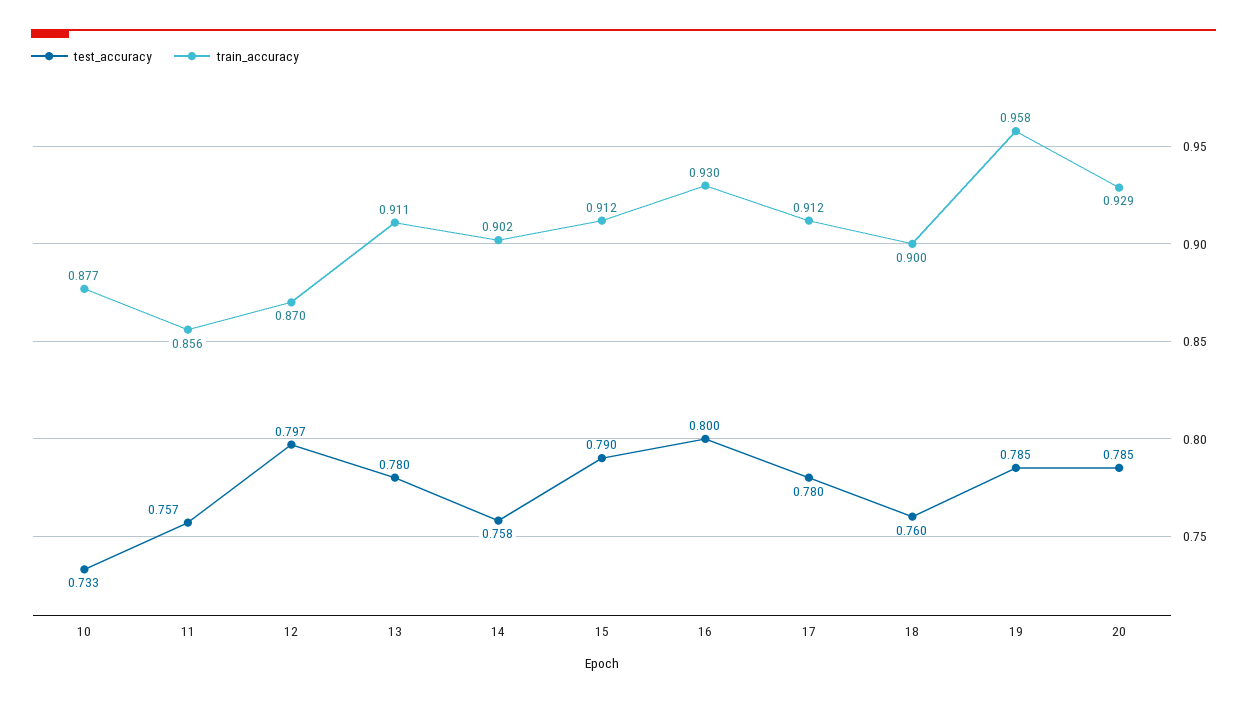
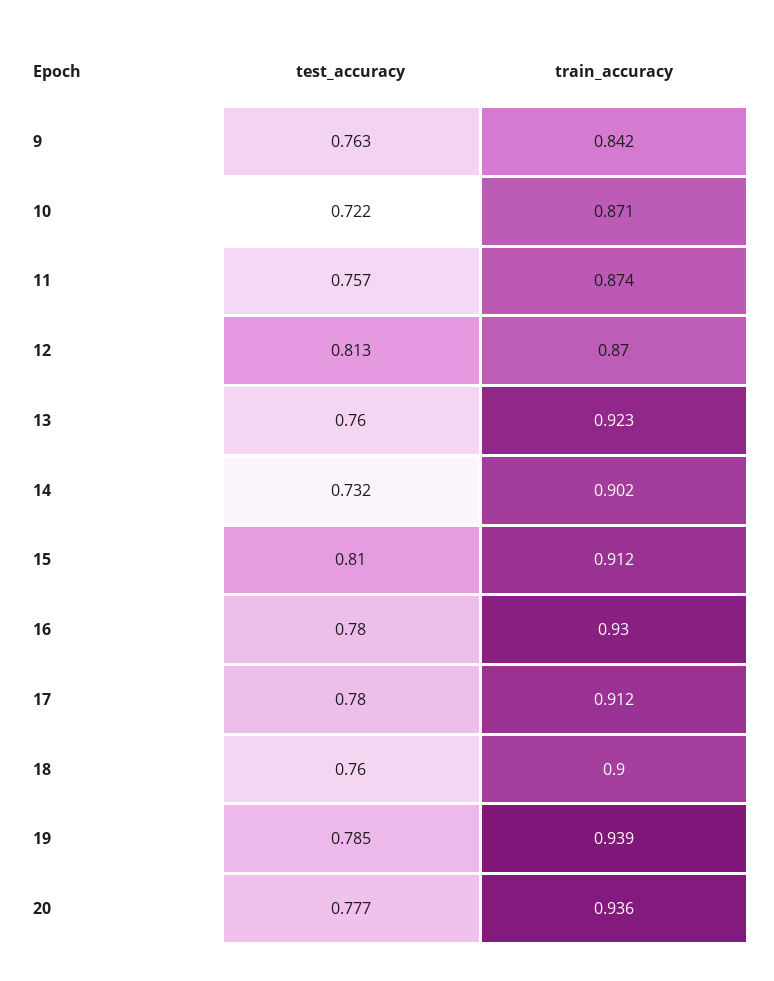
  {
    "test_accuracy": {
-     "10": 0.733,
+     "10": 0.722,
      "11": 0.757,
-     "12": 0.797,
+     "12": 0.813,
-     "13": 0.78,
+     "13": 0.76,
-     "14": 0.758,
+     "14": 0.732,
-     "15": 0.79,
+     "15": 0.81,
-     "16": 0.8,
+     "16": 0.78,
      "17": 0.78,
      "18": 0.76,
      "19": 0.785,
-     "20": 0.785
+     "20": 0.777,
+     "9": 0.763
    },
    "train_accuracy": {
-     "10": 0.877,
+     "10": 0.871,
-     "11": 0.856,
+     "11": 0.874,
      "12": 0.87,
-     "13": 0.911,
+     "13": 0.923,
      "14": 0.902,
      "15": 0.912,
      "16": 0.93,
      "17": 0.912,
      "18": 0.9,
-     "19": 0.958,
+     "19": 0.939,
-     "20": 0.929
+     "20": 0.936,
+     "9": 0.842
    }
  }

